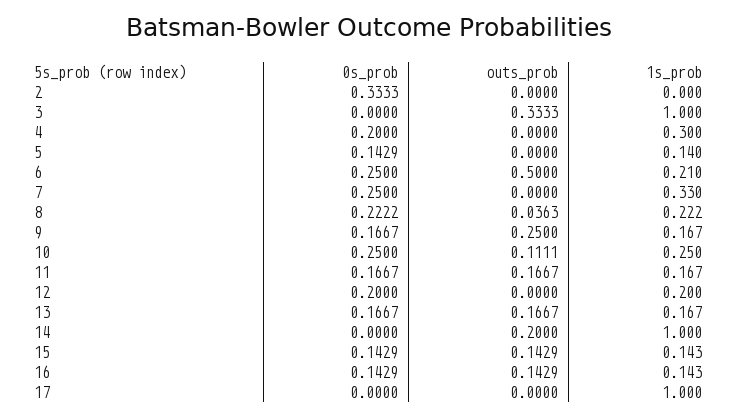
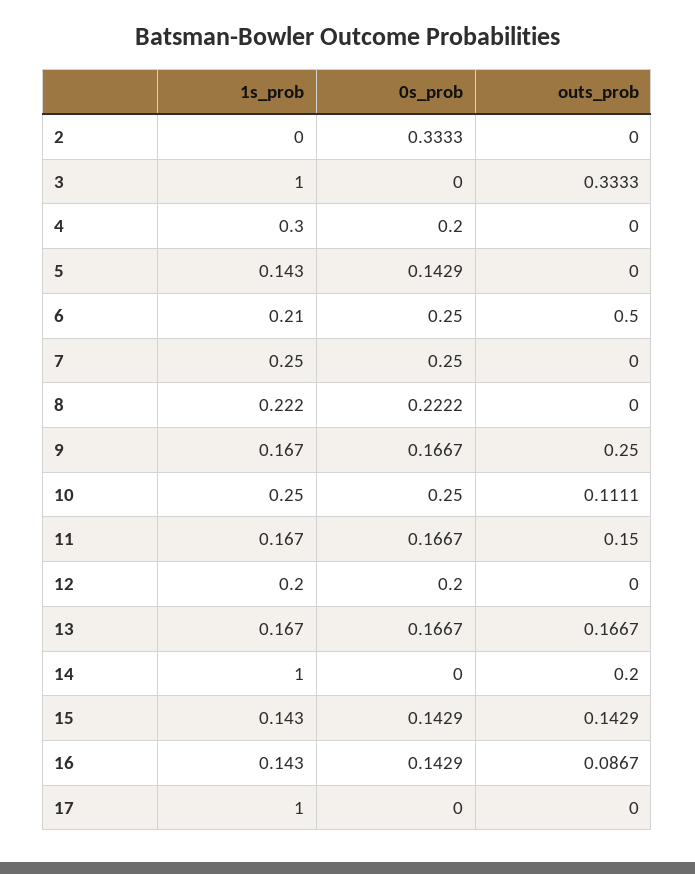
  {
    "0s_prob": {
      "2": 0.3333,
      "3": 0,
      "4": 0.2,
      "5": 0.1429,
      "6": 0.25,
      "7": 0.25,
      "8": 0.2222,
      "9": 0.1667,
      "10": 0.25,
      "11": 0.1667,
      "12": 0.2,
      "13": 0.1667,
      "14": 0,
      "15": 0.1429,
      "16": 0.1429,
      "17": 0
    },
    "outs_prob": {
      "2": 0,
      "3": 0.3333,
      "4": 0,
      "5": 0,
      "6": 0.5,
      "7": 0,
-     "8": 0.0363,
+     "8": 0,
      "9": 0.25,
      "10": 0.1111,
-     "11": 0.1667,
+     "11": 0.15,
      "12": 0,
      "13": 0.1667,
      "14": 0.2,
      "15": 0.1429,
-     "16": 0.1429,
+     "16": 0.0867,
      "17": 0
    },
    "1s_prob": {
      "2": 0,
      "3": 1,
      "4": 0.3,
-     "5": 0.14,
+     "5": 0.143,
      "6": 0.21,
-     "7": 0.33,
+     "7": 0.25,
      "8": 0.222,
      "9": 0.167,
      "10": 0.25,
      "11": 0.167,
      "12": 0.2,
      "13": 0.167,
      "14": 1,
      "15": 0.143,
      "16": 0.143,
      "17": 1
    }
  }

